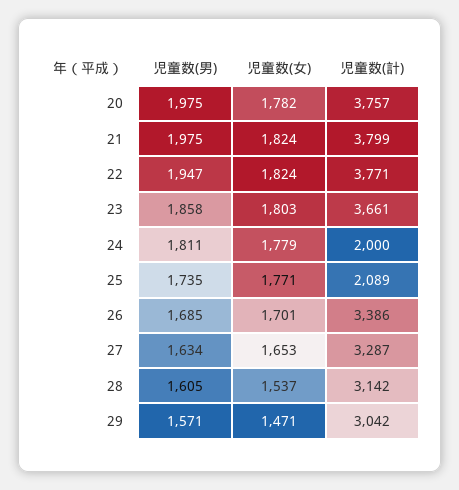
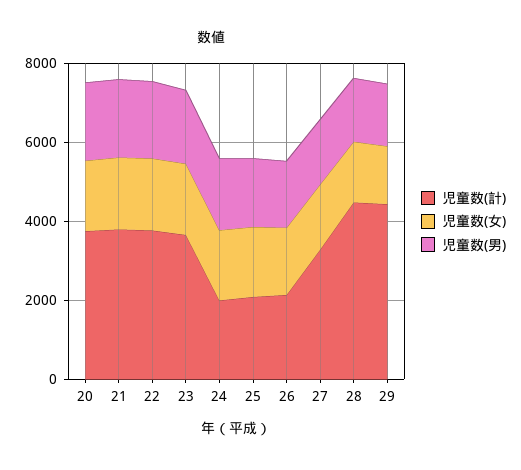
  {
    "児童数(男)": {
      "20": 1975,
      "21": 1975,
      "22": 1947,
      "23": 1858,
      "24": 1811,
      "25": 1735,
      "26": 1685,
      "27": 1634,
      "28": 1605,
      "29": 1571
    },
    "児童数(女)": {
      "20": 1782,
      "21": 1824,
      "22": 1824,
      "23": 1803,
      "24": 1779,
      "25": 1771,
      "26": 1701,
      "27": 1653,
      "28": 1537,
      "29": 1471
    },
    "児童数(計)": {
      "20": 3757,
      "21": 3799,
      "22": 3771,
      "23": 3661,
      "24": 2000,
      "25": 2089,
-     "26": 3386,
+     "26": 2000,
      "27": 3287,
-     "28": 3142,
+     "28": 4500,
-     "29": 3042
+     "29": 4500
    }
  }

